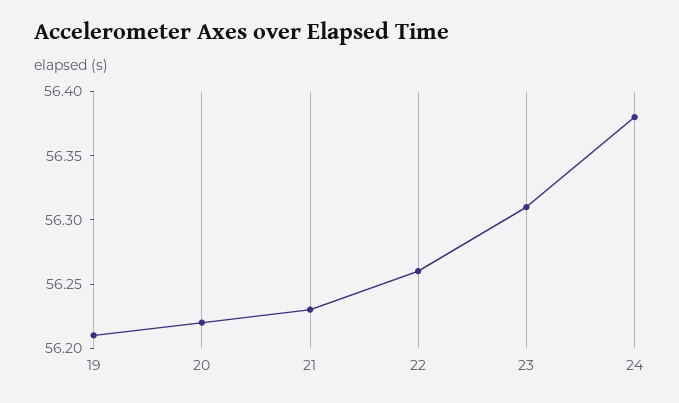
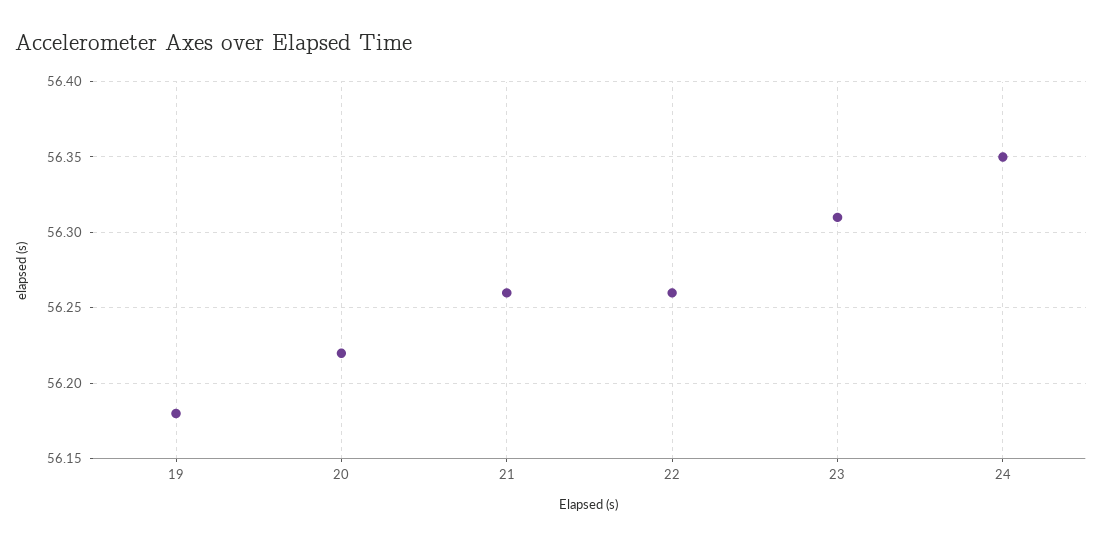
  {
-   "19": 56.21,
+   "19": 56.18,
    "20": 56.22,
-   "21": 56.23,
+   "21": 56.26,
    "22": 56.26,
    "23": 56.31,
-   "24": 56.38
+   "24": 56.35
  }

